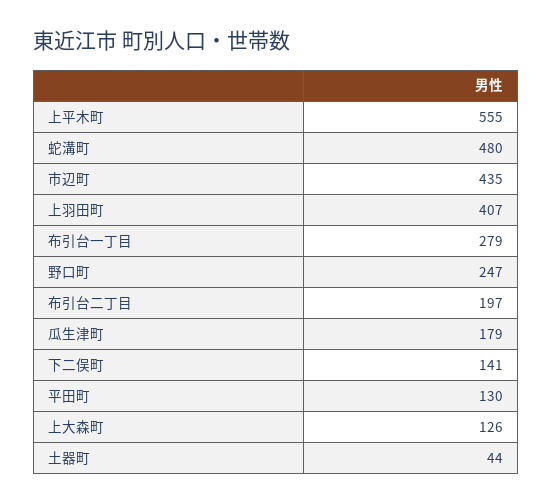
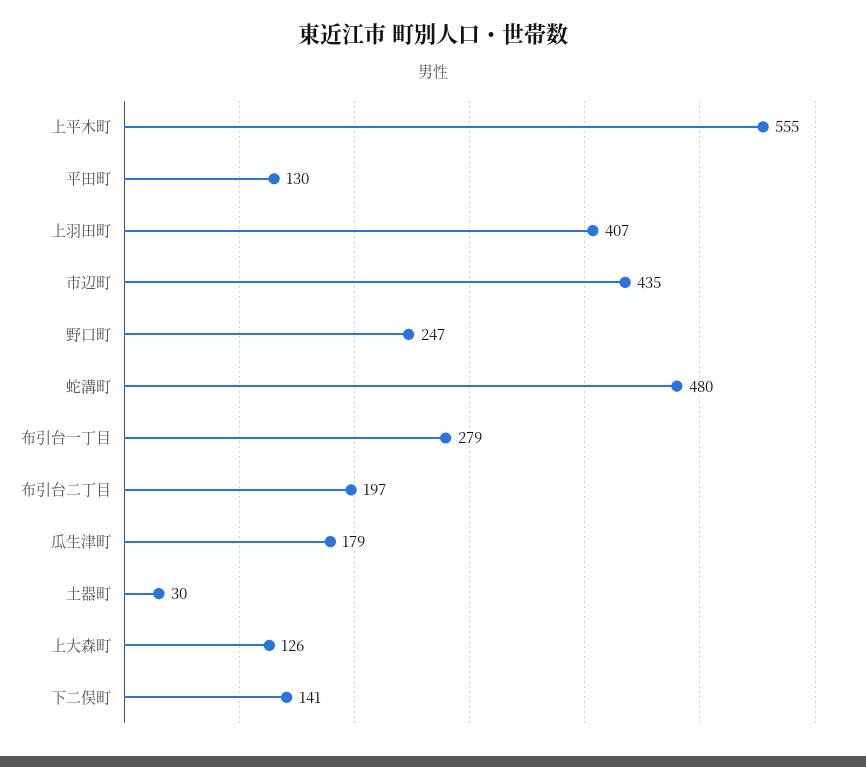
  {
    "上平木町": 555,
    "蛇溝町": 480,
    "市辺町": 435,
    "上羽田町": 407,
    "布引台一丁目": 279,
    "野口町": 247,
    "布引台二丁目": 197,
    "瓜生津町": 179,
    "下二俣町": 141,
    "平田町": 130,
    "上大森町": 126,
-   "土器町": 44
+   "土器町": 30
  }

